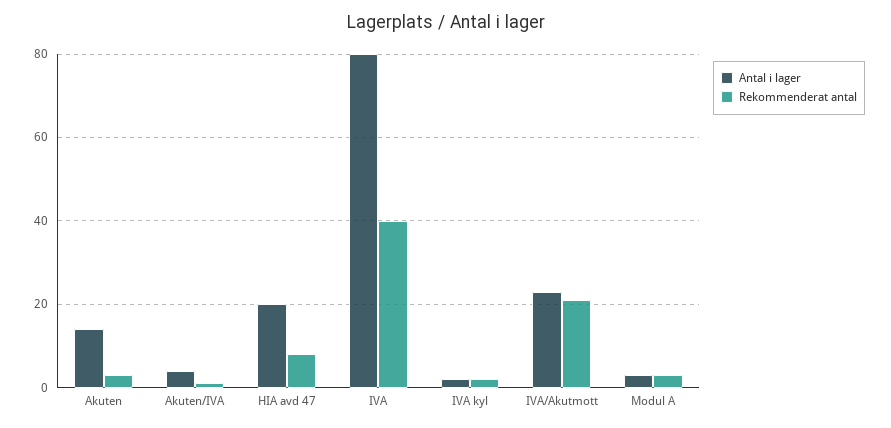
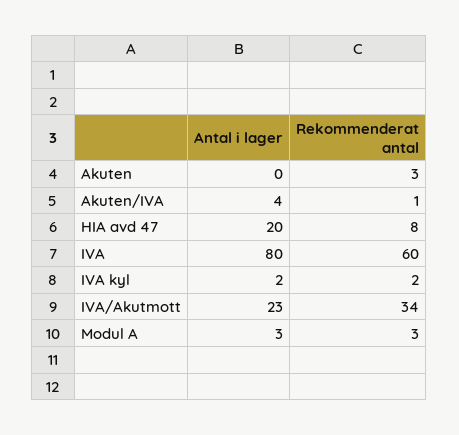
  {
    "Antal i lager": {
-     "Akuten": 15,
+     "Akuten": 0,
      "Akuten/IVA": 4,
      "HIA avd 47": 20,
      "IVA": 80,
      "IVA kyl": 2,
      "IVA/Akutmott": 23,
      "Modul A": 3
    },
    "Rekommenderat antal": {
      "Akuten": 3,
      "Akuten/IVA": 1,
      "HIA avd 47": 8,
-     "IVA": 40,
+     "IVA": 60,
      "IVA kyl": 2,
-     "IVA/Akutmott": 20,
+     "IVA/Akutmott": 34,
      "Modul A": 3
    }
  }

